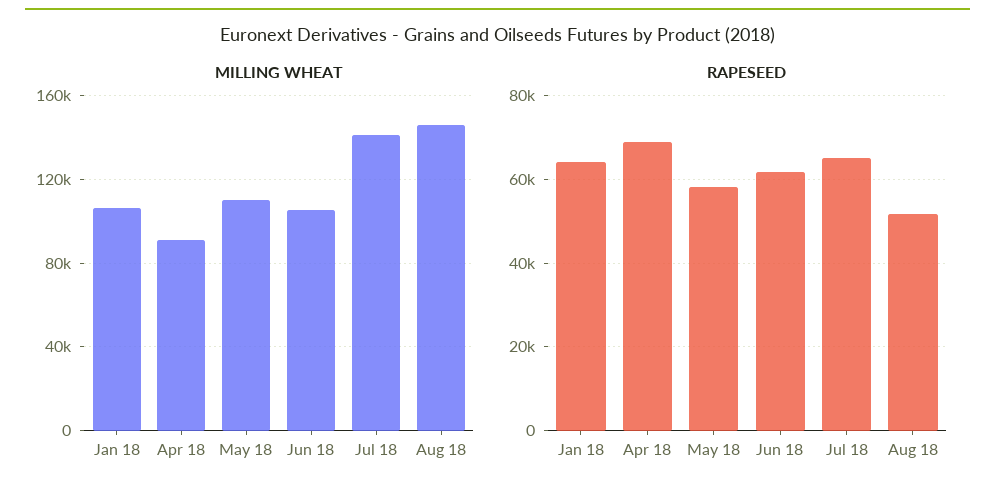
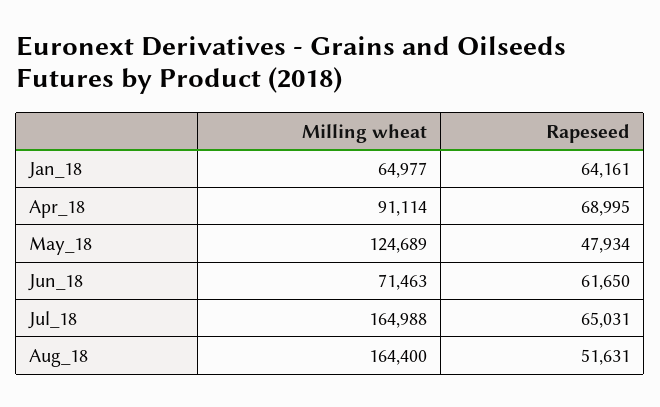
  {
    "MILLING WHEAT": {
-     "Jan 18": 105000,
+     "Jan 18": 64977,
      "Apr 18": 91114,
-     "May 18": 110000,
+     "May 18": 124689,
-     "Jun 18": 105000,
+     "Jun 18": 71463,
-     "Jul 18": 140000,
+     "Jul 18": 164988,
-     "Aug 18": 145000
+     "Aug 18": 164400
    },
    "RAPESEED": {
      "Jan 18": 64161,
      "Apr 18": 68995,
-     "May 18": 58000,
+     "May 18": 47934,
      "Jun 18": 61650,
      "Jul 18": 65031,
      "Aug 18": 51631
    }
  }

